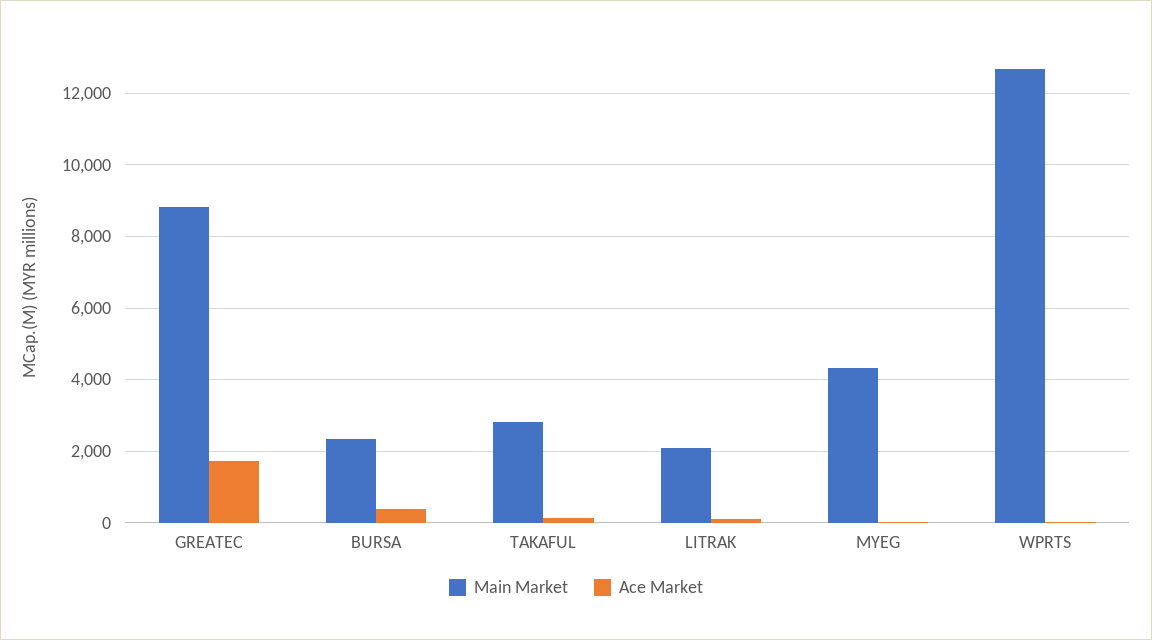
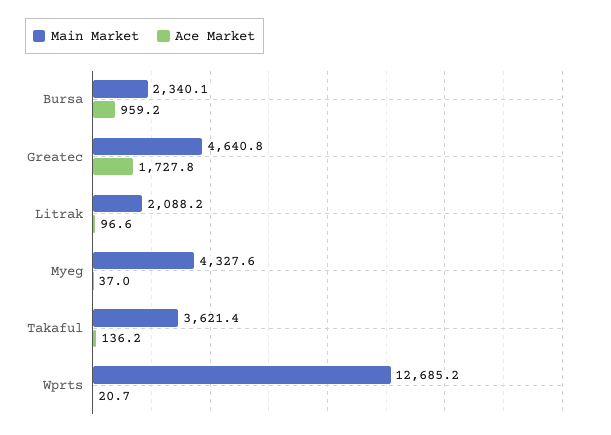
  {
    "Main Market": {
-     "GREATEC": 8800,
+     "GREATEC": 4640.8,
      "BURSA": 2340.1,
-     "TAKAFUL": 2800,
+     "TAKAFUL": 3621.4,
      "LITRAK": 2088.2,
      "MYEG": 4327.6,
      "WPRTS": 12685.2
    },
    "Ace Market": {
      "GREATEC": 1727.8,
-     "BURSA": 400,
+     "BURSA": 959.2,
      "TAKAFUL": 136.2,
      "LITRAK": 96.6,
      "MYEG": 37,
      "WPRTS": 20.7
    }
  }

